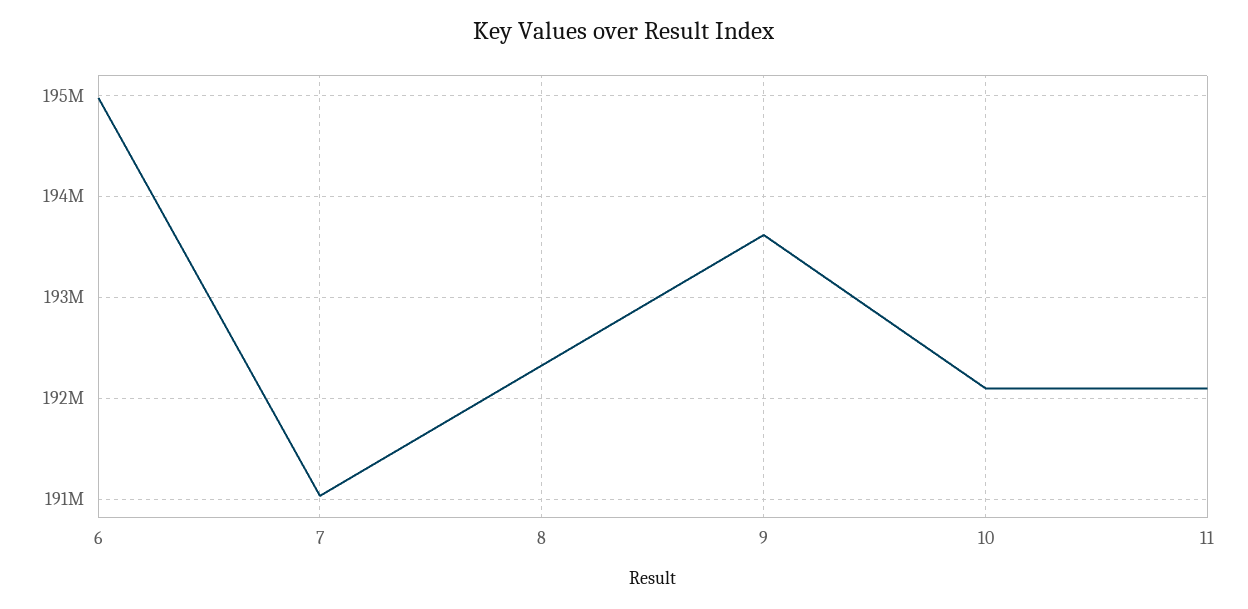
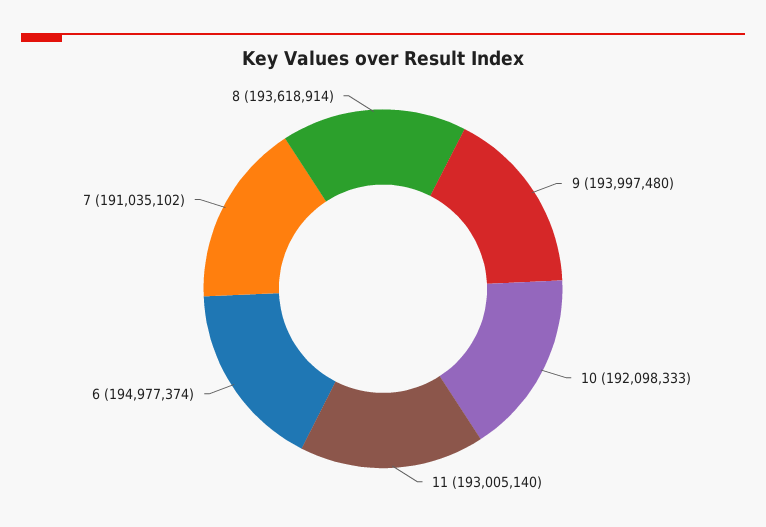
  {
    "6": 194977374,
    "7": 191035102,
-   "8": 192300000,
+   "8": 193618914,
-   "9": 193600000,
+   "9": 193997480,
    "10": 192098333,
-   "11": 192100000
+   "11": 193005140
  }

